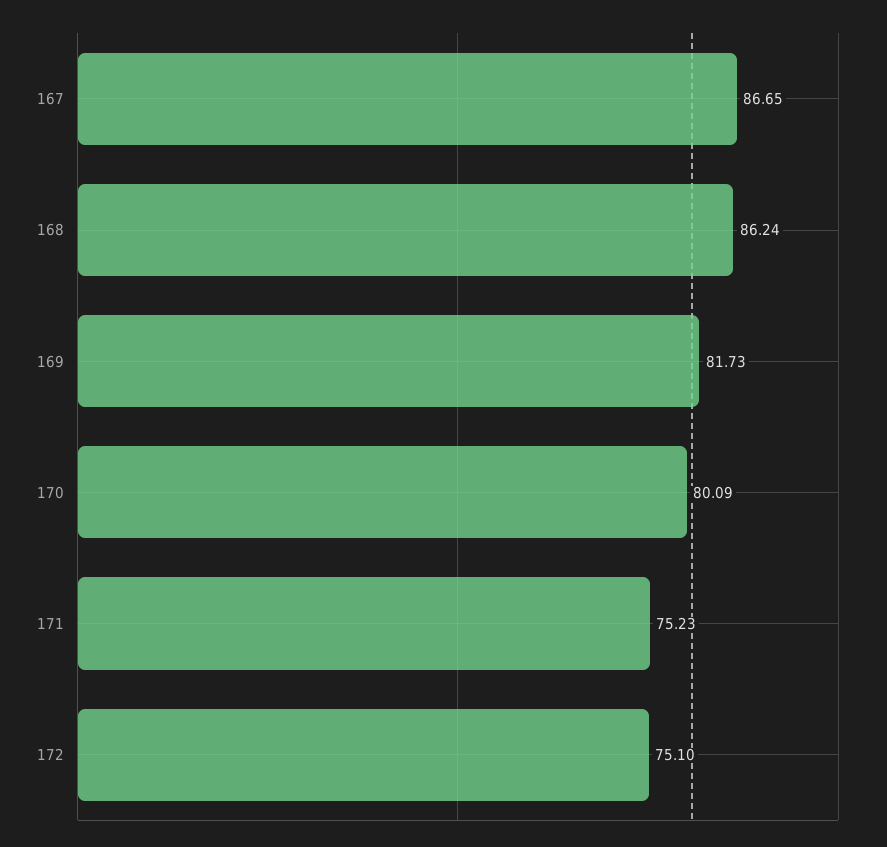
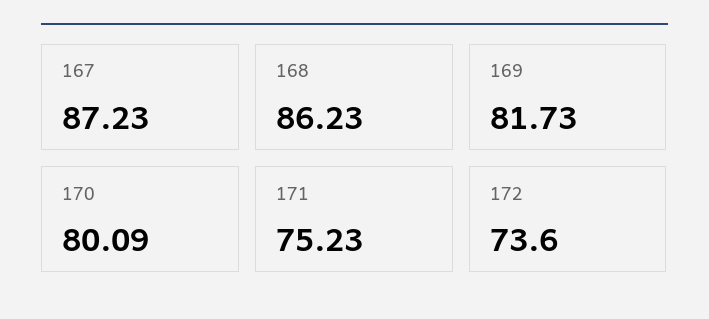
  {
-   "167": 86.65,
+   "167": 87.23,
-   "168": 86.24,
+   "168": 86.23,
    "169": 81.73,
    "170": 80.09,
    "171": 75.23,
-   "172": 75.1
+   "172": 73.6
  }

